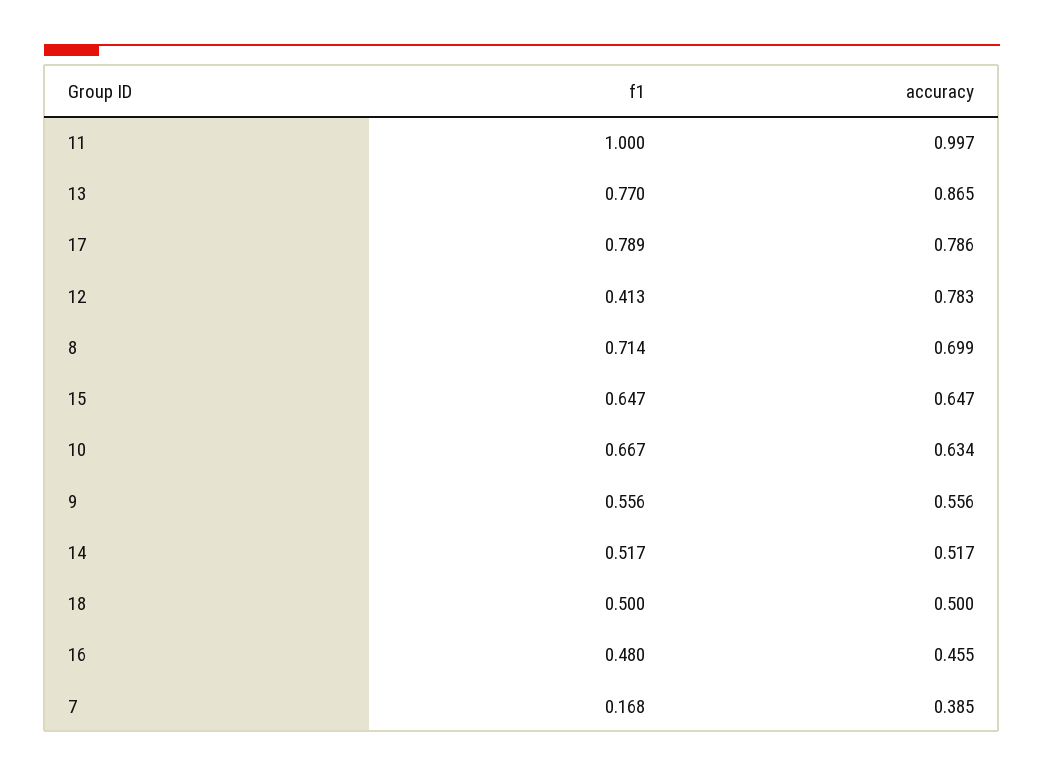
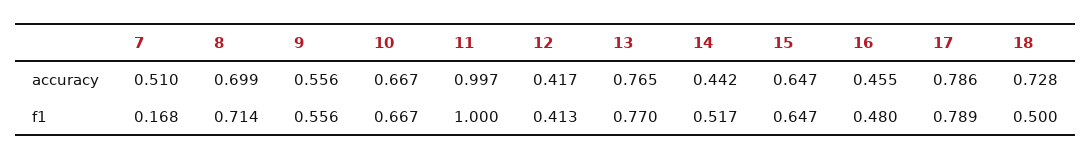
  {
    "f1": {
      "11": 1,
      "13": 0.77,
      "17": 0.789,
      "12": 0.413,
      "8": 0.714,
      "15": 0.647,
      "10": 0.667,
      "9": 0.556,
      "14": 0.517,
      "18": 0.5,
      "16": 0.48,
      "7": 0.168
    },
    "accuracy": {
      "11": 0.997,
-     "13": 0.865,
+     "13": 0.765,
      "17": 0.786,
-     "12": 0.783,
+     "12": 0.417,
      "8": 0.699,
      "15": 0.647,
-     "10": 0.634,
+     "10": 0.667,
      "9": 0.556,
-     "14": 0.517,
+     "14": 0.442,
-     "18": 0.5,
+     "18": 0.728,
      "16": 0.455,
-     "7": 0.385
+     "7": 0.51
    }
  }

